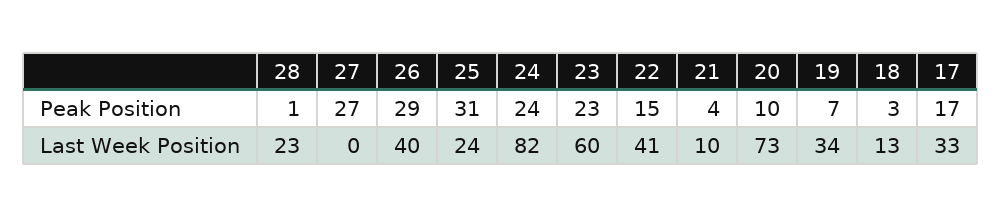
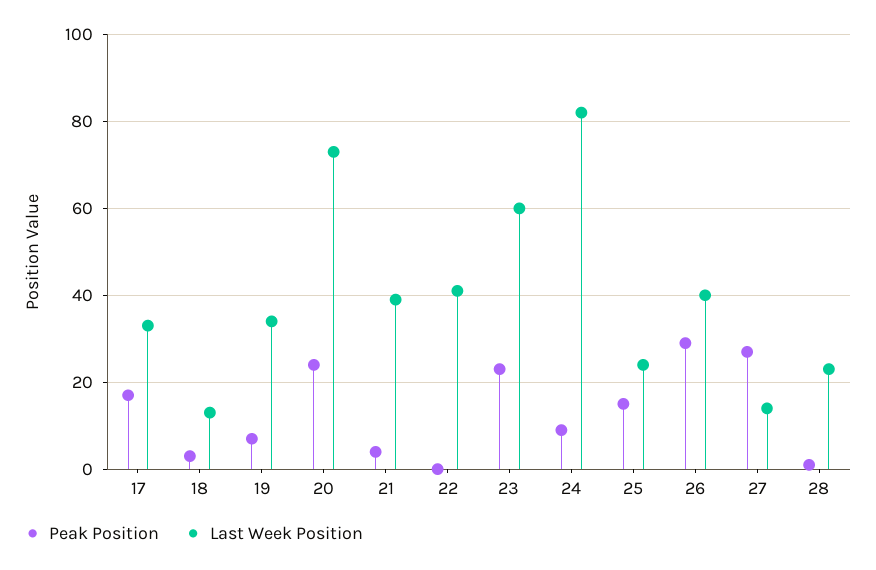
  {
    "Peak Position": {
      "28": 1,
      "27": 27,
      "26": 29,
-     "25": 31,
+     "25": 15,
-     "24": 24,
+     "24": 10,
      "23": 23,
-     "22": 15,
+     "22": 0,
      "21": 4,
-     "20": 10,
+     "20": 25,
      "19": 7,
      "18": 3,
      "17": 17
    },
    "Last Week Position": {
      "28": 23,
-     "27": 0,
+     "27": 15,
      "26": 40,
      "25": 24,
      "24": 82,
      "23": 60,
      "22": 41,
-     "21": 10,
+     "21": 40,
      "20": 73,
      "19": 34,
      "18": 13,
      "17": 33
    }
  }

